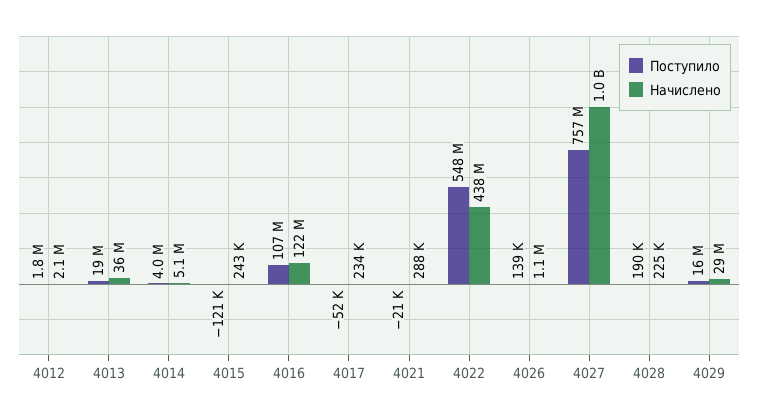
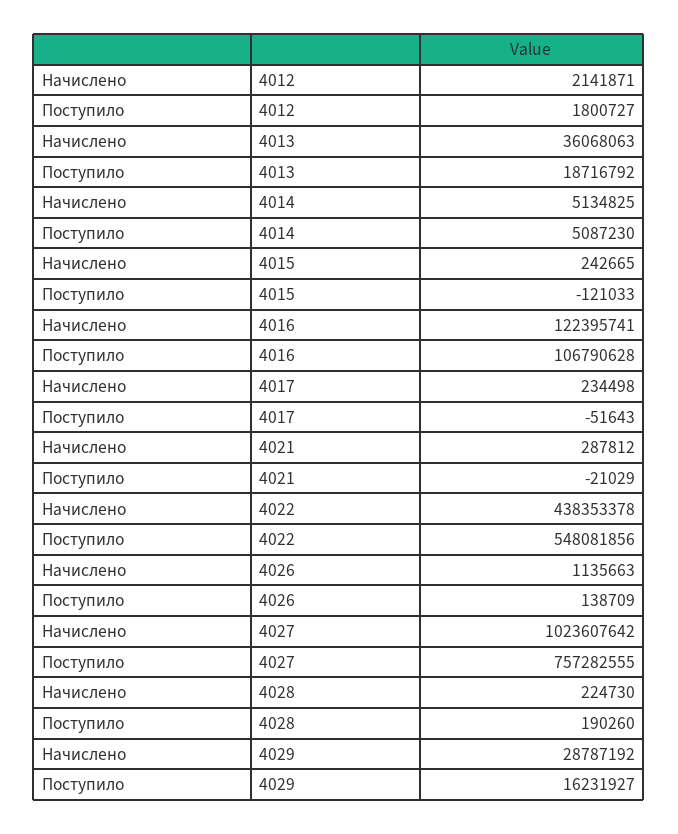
  {
    "Поступило": {
      "4012": 1800727,
      "4013": 18716792,
-     "4014": 4000000,
+     "4014": 5087230,
      "4015": -121033,
      "4016": 106790628,
      "4017": -51643,
      "4021": -21029,
      "4022": 548081856,
      "4026": 138709,
      "4027": 757282555,
      "4028": 190260,
      "4029": 16231927
    },
    "Начислено": {
      "4012": 2141871,
      "4013": 36068063,
      "4014": 5134825,
      "4015": 242665,
      "4016": 122395741,
      "4017": 234498,
      "4021": 287812,
      "4022": 438353378,
      "4026": 1135663,
      "4027": 1023607642,
      "4028": 224730,
      "4029": 28787192
    }
  }

